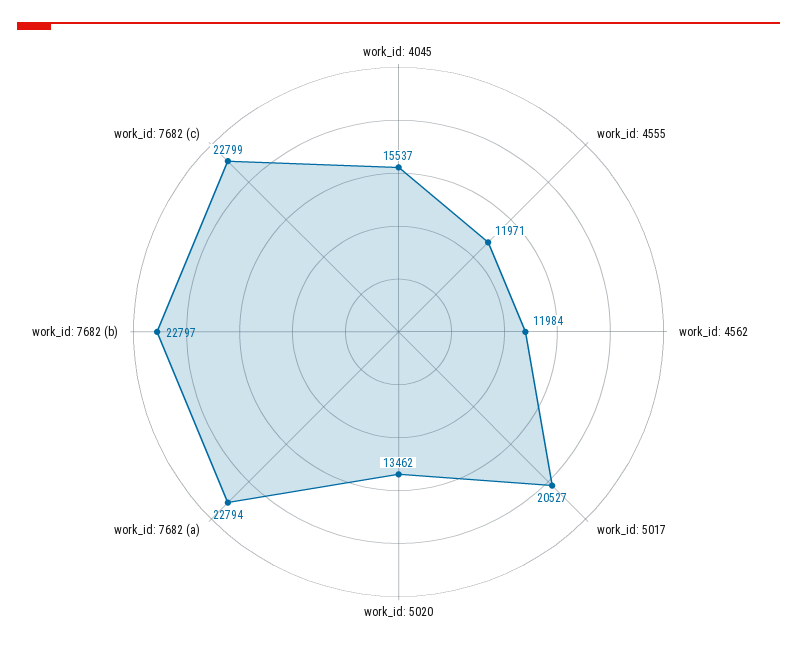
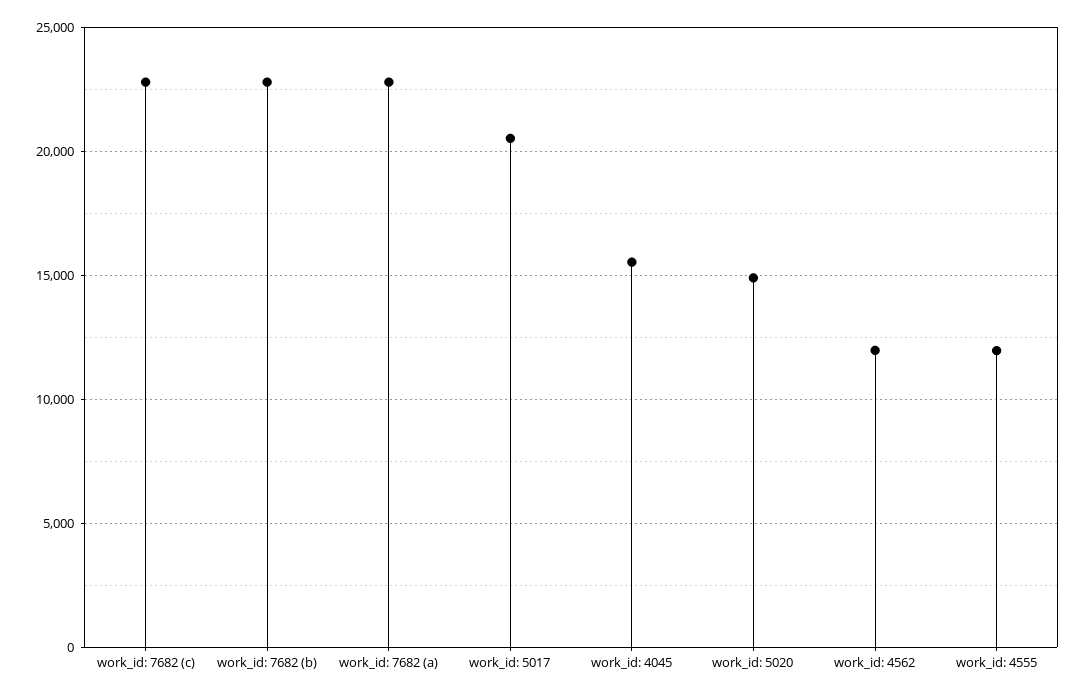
  {
    "work_id: 4045": 15537,
    "work_id: 4555": 11971,
    "work_id: 4562": 11984,
    "work_id: 5017": 20527,
-   "work_id: 5020": 13462,
+   "work_id: 5020": 15000,
    "work_id: 7682 (a)": 22794,
    "work_id: 7682 (b)": 22797,
    "work_id: 7682 (c)": 22799
  }

